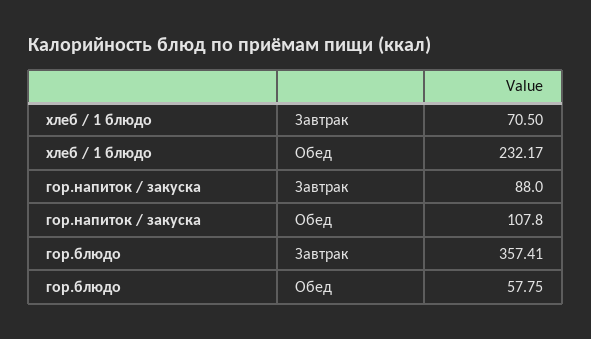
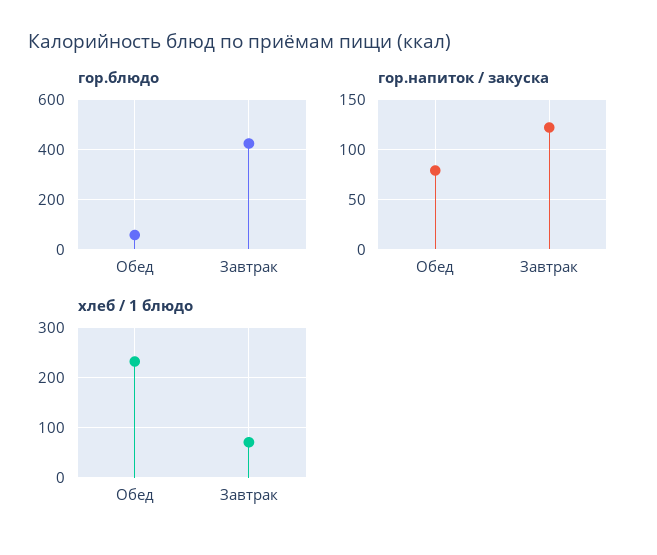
  {
    "хлеб / 1 блюдо": {
      "Завтрак": 70.5,
      "Обед": 232.17
    },
    "гор.напиток / закуска": {
-     "Завтрак": 88,
+     "Завтрак": 120,
-     "Обед": 107.8
+     "Обед": 80
    },
    "гор.блюдо": {
-     "Завтрак": 357.41,
+     "Завтрак": 425,
      "Обед": 57.75
    }
  }

